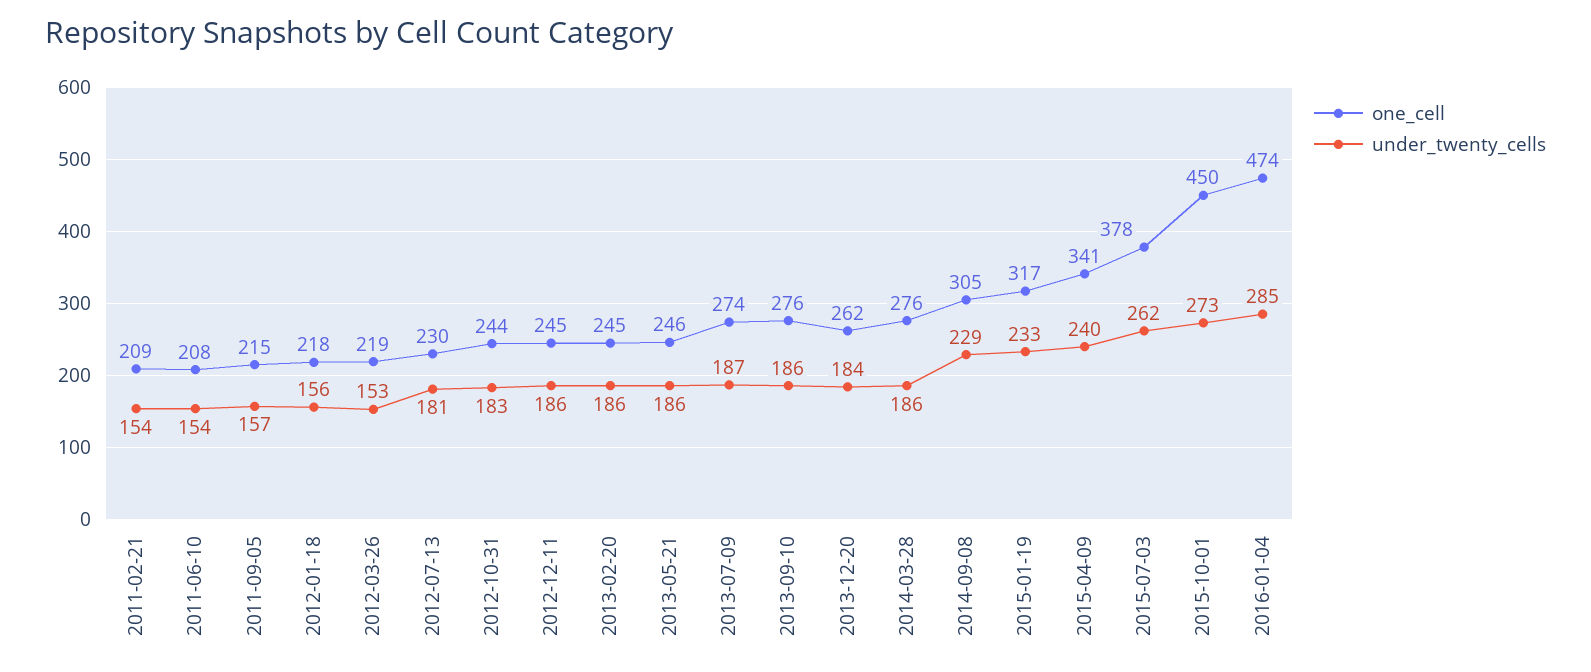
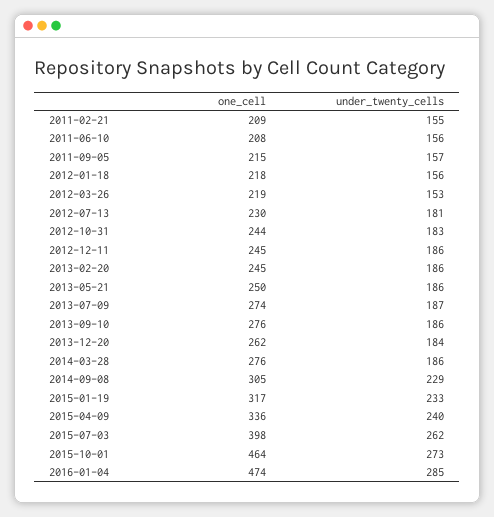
  {
    "one_cell": {
      "2011-02-21": 209,
      "2011-06-10": 208,
      "2011-09-05": 215,
      "2012-01-18": 218,
      "2012-03-26": 219,
      "2012-07-13": 230,
      "2012-10-31": 244,
      "2012-12-11": 245,
      "2013-02-20": 245,
-     "2013-05-21": 246,
+     "2013-05-21": 250,
      "2013-07-09": 274,
      "2013-09-10": 276,
      "2013-12-20": 262,
      "2014-03-28": 276,
      "2014-09-08": 305,
      "2015-01-19": 317,
-     "2015-04-09": 341,
+     "2015-04-09": 336,
-     "2015-07-03": 378,
+     "2015-07-03": 398,
-     "2015-10-01": 450,
+     "2015-10-01": 464,
      "2016-01-04": 474
    },
    "under_twenty_cells": {
-     "2011-02-21": 154,
+     "2011-02-21": 155,
-     "2011-06-10": 154,
+     "2011-06-10": 156,
      "2011-09-05": 157,
      "2012-01-18": 156,
      "2012-03-26": 153,
      "2012-07-13": 181,
      "2012-10-31": 183,
      "2012-12-11": 186,
      "2013-02-20": 186,
      "2013-05-21": 186,
      "2013-07-09": 187,
      "2013-09-10": 186,
      "2013-12-20": 184,
      "2014-03-28": 186,
      "2014-09-08": 229,
      "2015-01-19": 233,
      "2015-04-09": 240,
      "2015-07-03": 262,
      "2015-10-01": 273,
      "2016-01-04": 285
    }
  }

